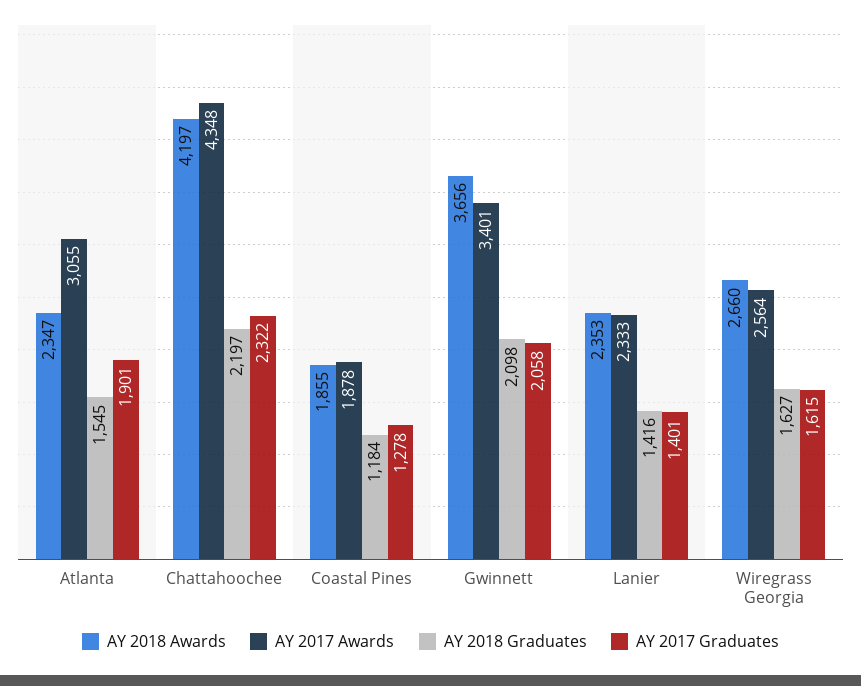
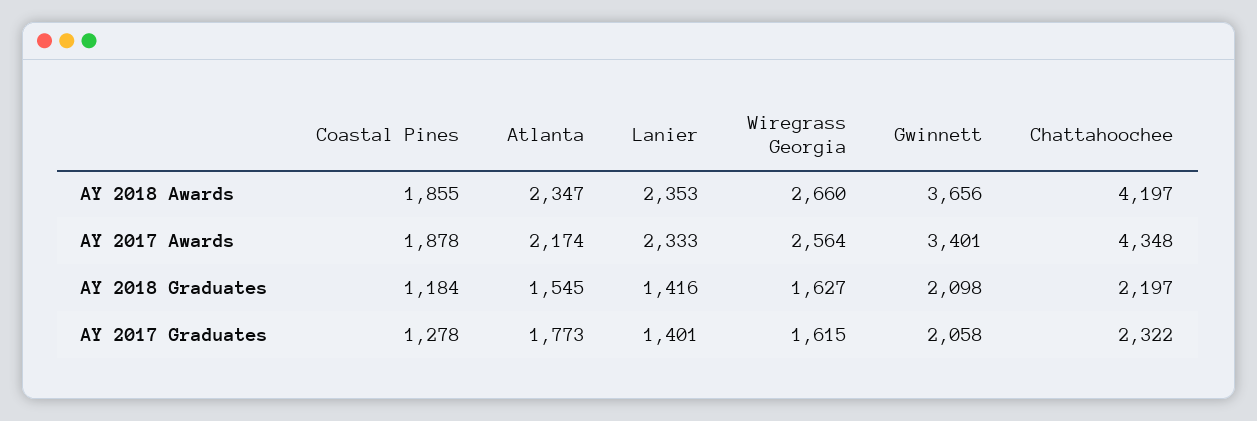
  {
    "AY 2018 Awards": {
      "Atlanta": 2347,
      "Chattahoochee": 4197,
      "Coastal Pines": 1855,
      "Gwinnett": 3656,
      "Lanier": 2353,
      "Wiregrass Georgia": 2660
    },
    "AY 2017 Awards": {
-     "Atlanta": 3055,
+     "Atlanta": 2174,
      "Chattahoochee": 4348,
      "Coastal Pines": 1878,
      "Gwinnett": 3401,
      "Lanier": 2333,
      "Wiregrass Georgia": 2564
    },
    "AY 2018 Graduates": {
      "Atlanta": 1545,
      "Chattahoochee": 2197,
      "Coastal Pines": 1184,
      "Gwinnett": 2098,
      "Lanier": 1416,
      "Wiregrass Georgia": 1627
    },
    "AY 2017 Graduates": {
-     "Atlanta": 1901,
+     "Atlanta": 1773,
      "Chattahoochee": 2322,
      "Coastal Pines": 1278,
      "Gwinnett": 2058,
      "Lanier": 1401,
      "Wiregrass Georgia": 1615
    }
  }

